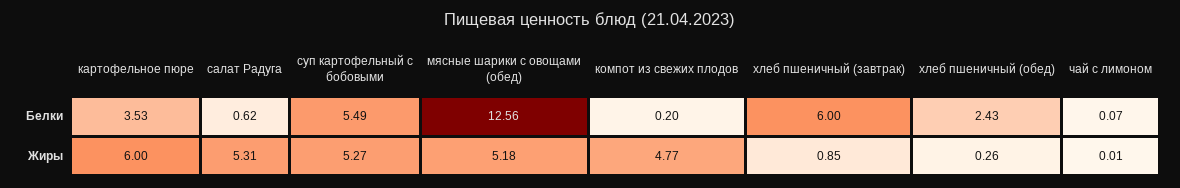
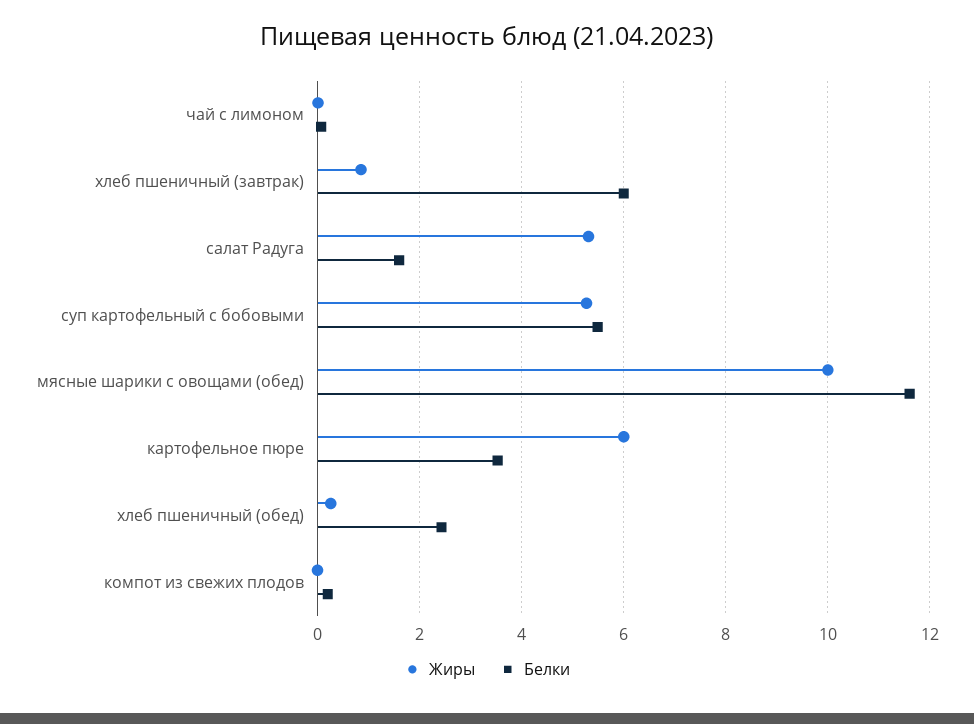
  {
    "Белки": {
      "картофельное пюре": 3.53,
-     "салат Радуга": 0.62,
+     "салат Радуга": 1.6,
      "суп картофельный с бобовыми": 5.49,
-     "мясные шарики с овощами (обед)": 12.56,
+     "мясные шарики с овощами (обед)": 11.6,
      "компот из свежих плодов": 0.2,
      "хлеб пшеничный (завтрак)": 6,
      "хлеб пшеничный (обед)": 2.43,
      "чай с лимоном": 0.07
    },
    "Жиры": {
      "картофельное пюре": 6,
      "салат Радуга": 5.31,
      "суп картофельный с бобовыми": 5.27,
-     "мясные шарики с овощами (обед)": 5.18,
+     "мясные шарики с овощами (обед)": 10,
-     "компот из свежих плодов": 4.77,
+     "компот из свежих плодов": 0,
      "хлеб пшеничный (завтрак)": 0.85,
      "хлеб пшеничный (обед)": 0.26,
      "чай с лимоном": 0.01
    }
  }

